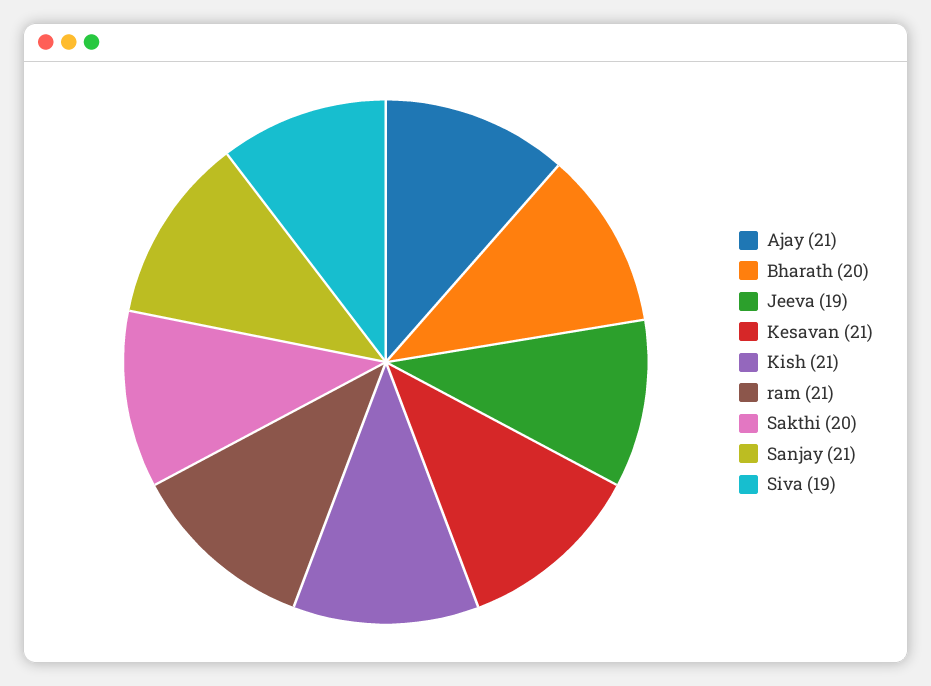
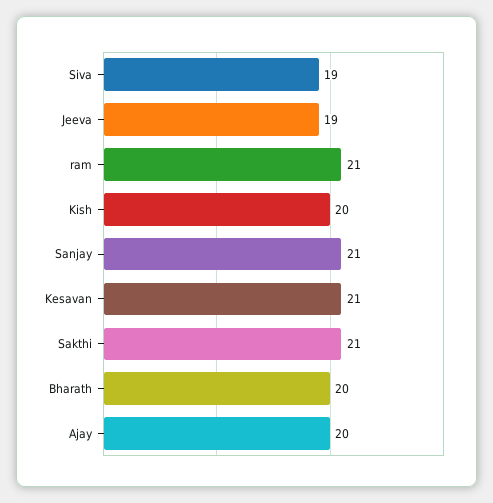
  {
-   "Ajay": 21,
+   "Ajay": 20,
    "Bharath": 20,
    "Jeeva": 19,
    "Kesavan": 21,
-   "Kish": 21,
+   "Kish": 20,
    "ram": 21,
-   "Sakthi": 20,
+   "Sakthi": 21,
    "Sanjay": 21,
    "Siva": 19
  }

